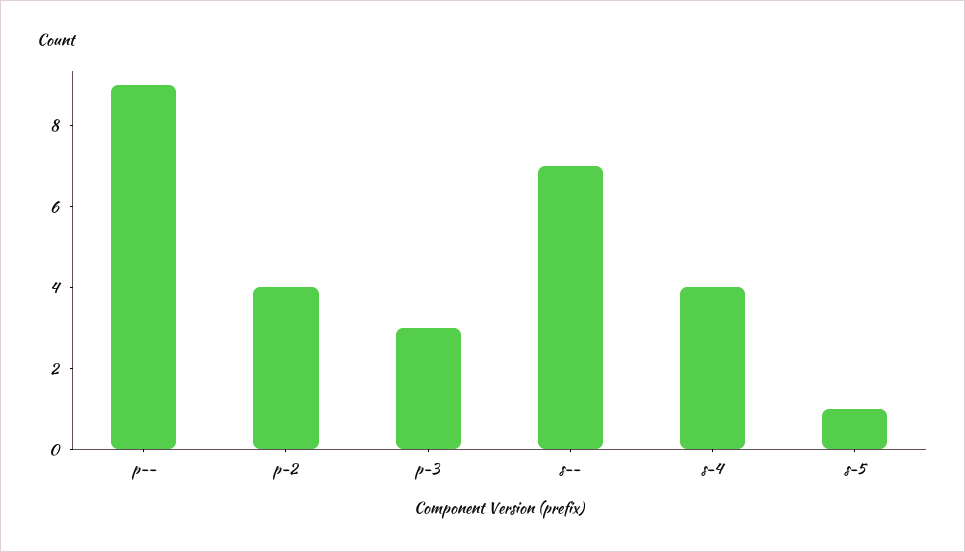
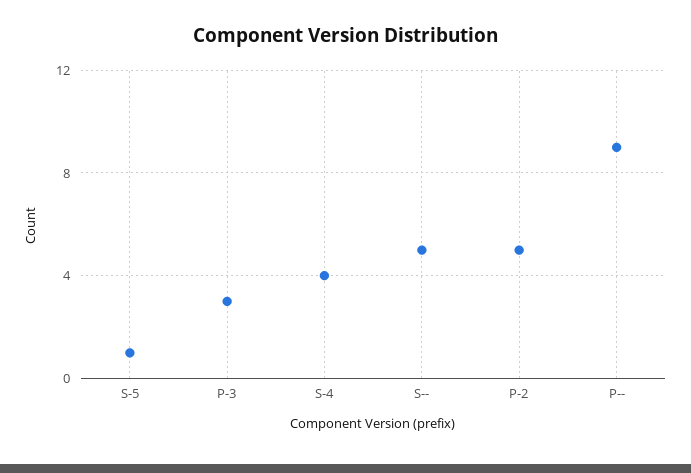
  {
    "p--": 9,
-   "p-2": 4,
+   "p-2": 5,
    "p-3": 3,
-   "s--": 7,
+   "s--": 5,
    "s-4": 4,
    "s-5": 1
  }

